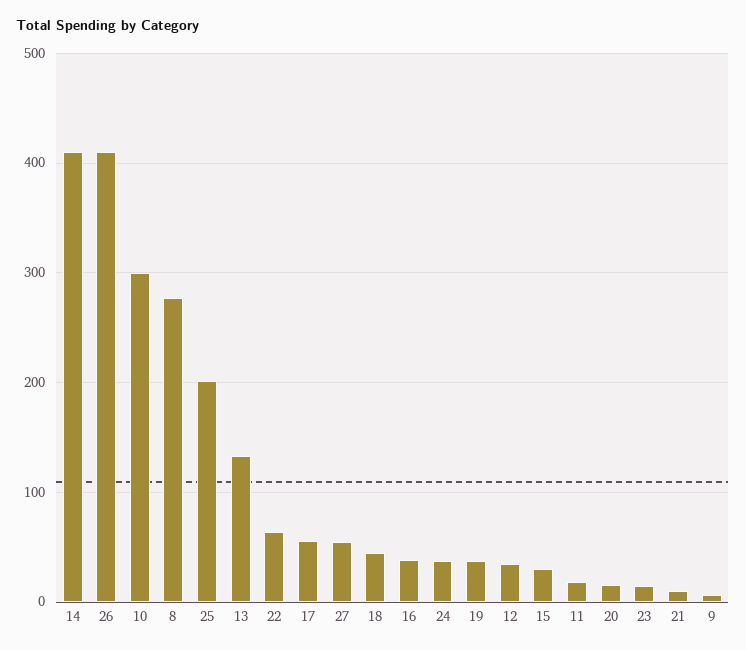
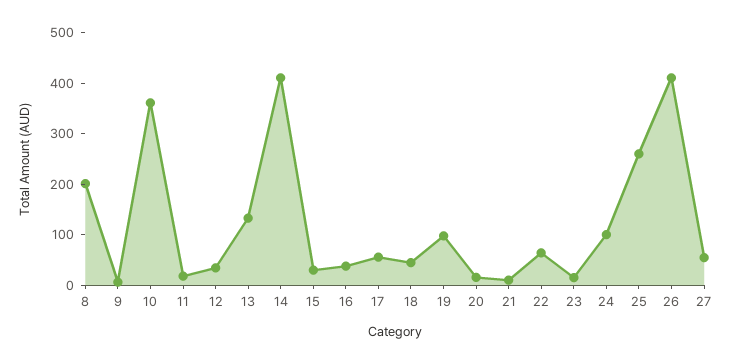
  {
    "14": 410,
    "26": 410,
-   "10": 300,
+   "10": 360,
-   "8": 280,
+   "8": 200,
-   "25": 200,
+   "25": 260,
    "13": 130,
    "22": 60,
    "17": 60,
    "27": 50,
    "18": 40,
    "16": 40,
-   "24": 40,
+   "24": 100,
-   "19": 40,
+   "19": 100,
    "12": 30,
    "15": 30,
    "11": 20,
    "20": 20,
    "23": 20,
    "21": 10,
    "9": 10
  }

